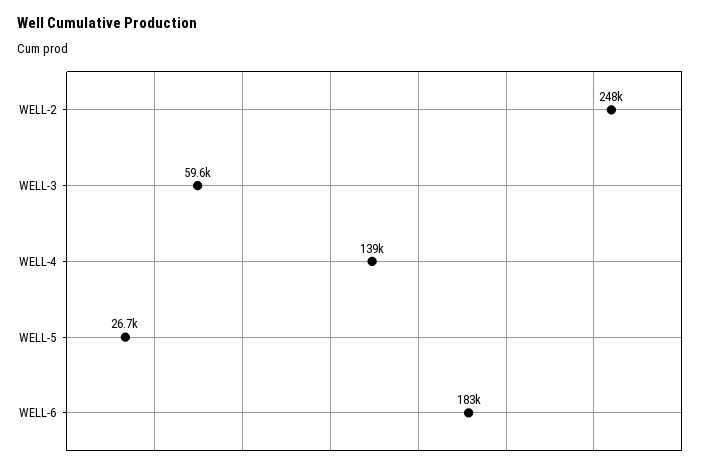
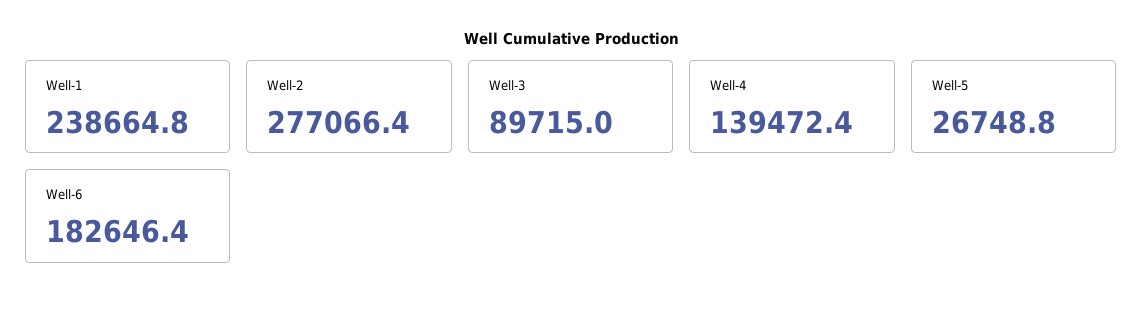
  {
-   "WELL-2": 248000,
+   "WELL-2": 277066.4,
-   "WELL-3": 59600,
+   "WELL-3": 89715,
    "WELL-4": 139472.4,
    "WELL-5": 26748.8,
-   "WELL-6": 182646.4
+   "WELL-6": 182646.4,
+   "Well-1": 238664.8
  }

